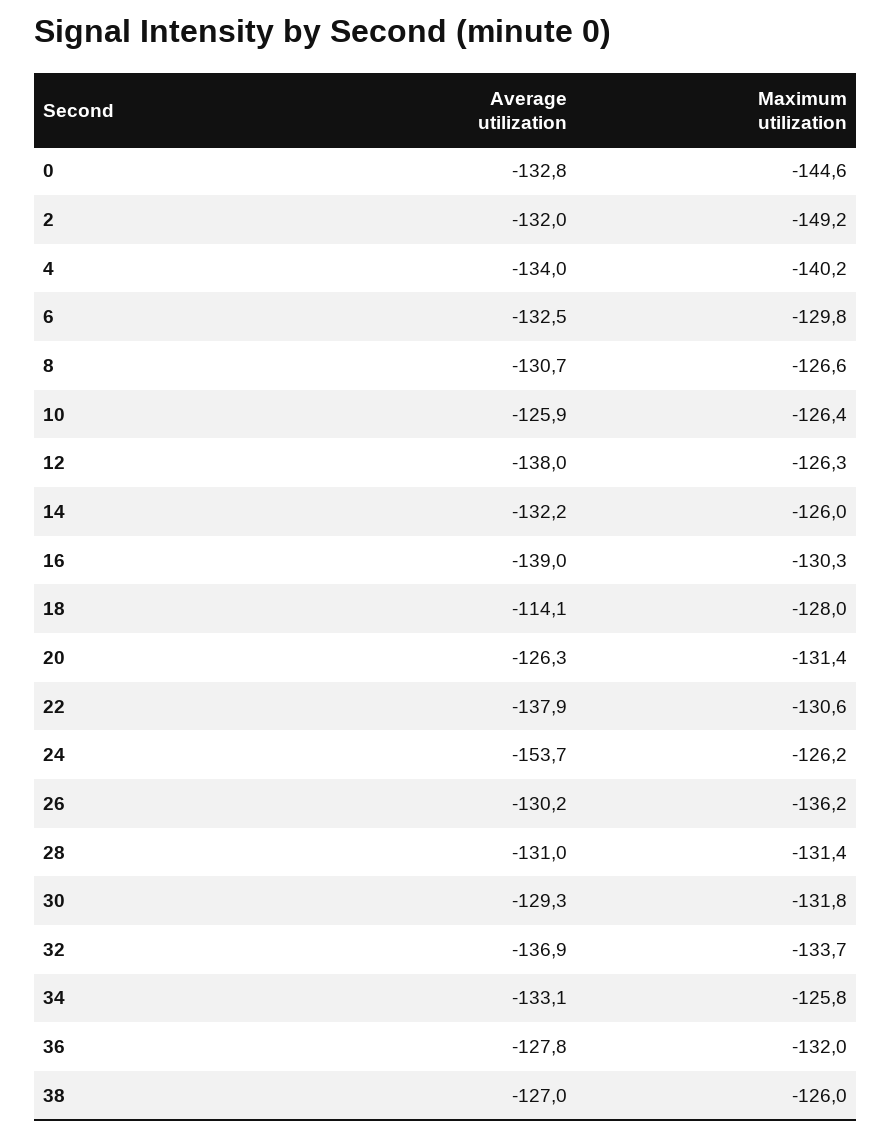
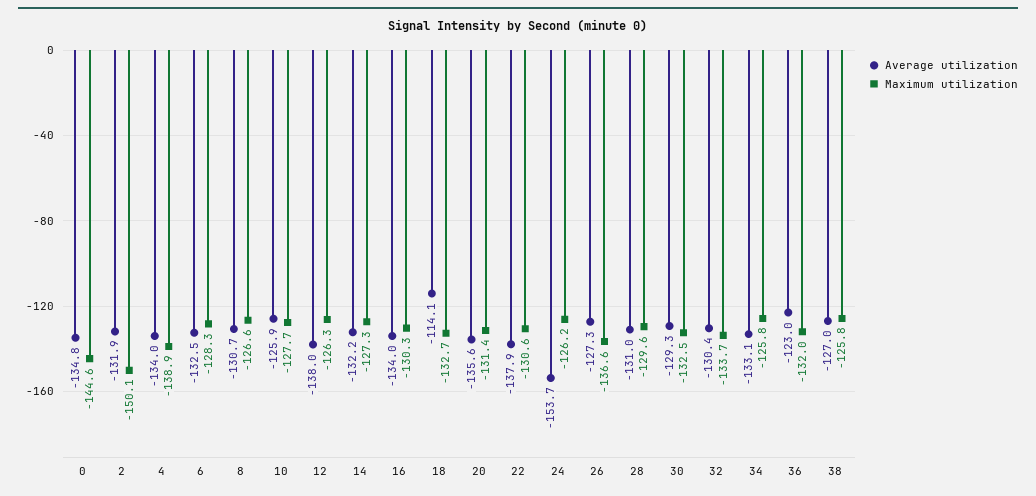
  {
    "Average utilization": {
-     "0": -132.8,
+     "0": -134.8,
-     "2": -132,
+     "2": -131.9,
      "4": -134,
      "6": -132.5,
      "8": -130.7,
      "10": -125.9,
      "12": -138,
      "14": -132.2,
-     "16": -139,
+     "16": -134,
      "18": -114.1,
-     "20": -126.3,
+     "20": -135.6,
      "22": -137.9,
      "24": -153.7,
-     "26": -130.2,
+     "26": -127.3,
      "28": -131,
      "30": -129.3,
-     "32": -136.9,
+     "32": -130.4,
      "34": -133.1,
-     "36": -127.8,
+     "36": -123,
      "38": -127
    },
    "Maximum utilization": {
      "0": -144.6,
-     "2": -149.2,
+     "2": -150.1,
-     "4": -140.2,
+     "4": -138.9,
-     "6": -129.8,
+     "6": -128.3,
      "8": -126.6,
-     "10": -126.4,
+     "10": -127.7,
      "12": -126.3,
-     "14": -126,
+     "14": -127.3,
      "16": -130.3,
-     "18": -128,
+     "18": -132.7,
      "20": -131.4,
      "22": -130.6,
      "24": -126.2,
-     "26": -136.2,
+     "26": -136.6,
-     "28": -131.4,
+     "28": -129.6,
-     "30": -131.8,
+     "30": -132.5,
      "32": -133.7,
      "34": -125.8,
      "36": -132,
-     "38": -126
+     "38": -125.8
    }
  }

